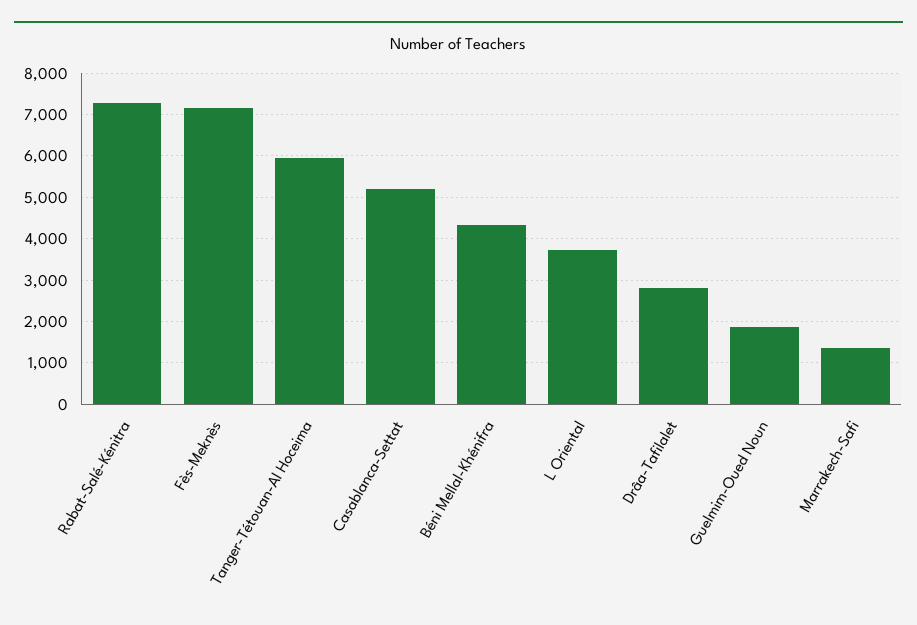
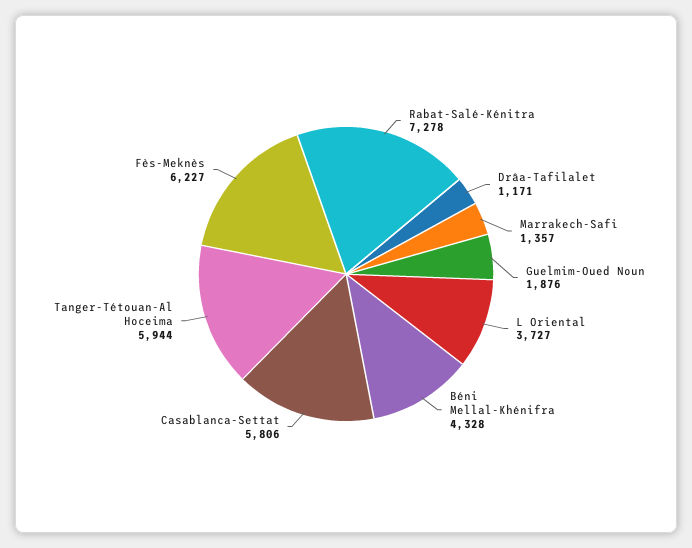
  {
    "Rabat-Salé-Kénitra": 7278,
-   "Fès-Meknès": 7200,
+   "Fès-Meknès": 6227,
    "Tanger-Tétouan-Al Hoceima": 5944,
-   "Casablanca-Settat": 5200,
+   "Casablanca-Settat": 5806,
    "Béni Mellal-Khénifra": 4328,
    "L Oriental": 3727,
-   "Drâa-Tafilalet": 2800,
+   "Drâa-Tafilalet": 1171,
    "Guelmim-Oued Noun": 1876,
    "Marrakech-Safi": 1357
  }

